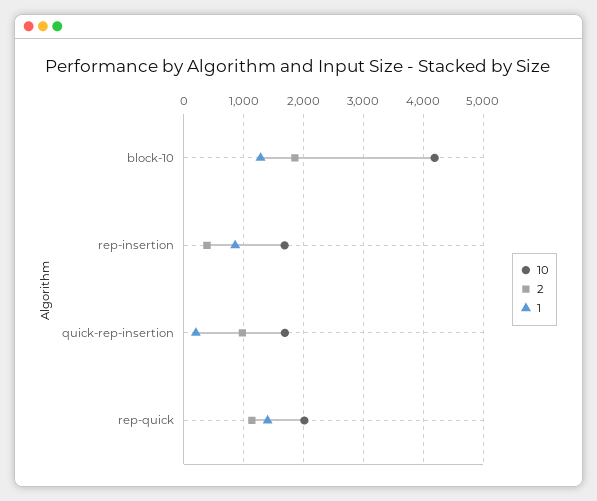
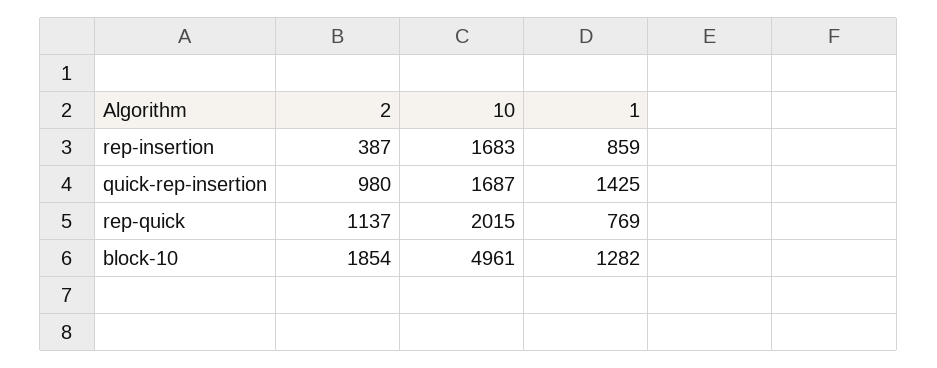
  {
    "10": {
-     "block-10": 4200,
+     "block-10": 4961,
      "rep-insertion": 1683,
      "quick-rep-insertion": 1687,
      "rep-quick": 2015
    },
    "2": {
      "block-10": 1854,
      "rep-insertion": 387,
      "quick-rep-insertion": 980,
      "rep-quick": 1137
    },
    "1": {
      "block-10": 1282,
      "rep-insertion": 859,
-     "quick-rep-insertion": 200,
+     "quick-rep-insertion": 1425,
-     "rep-quick": 1400
+     "rep-quick": 769
    }
  }

